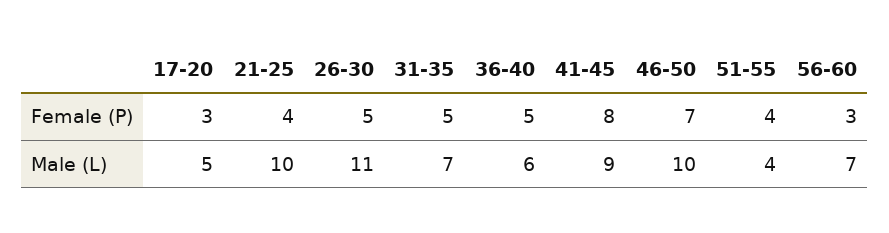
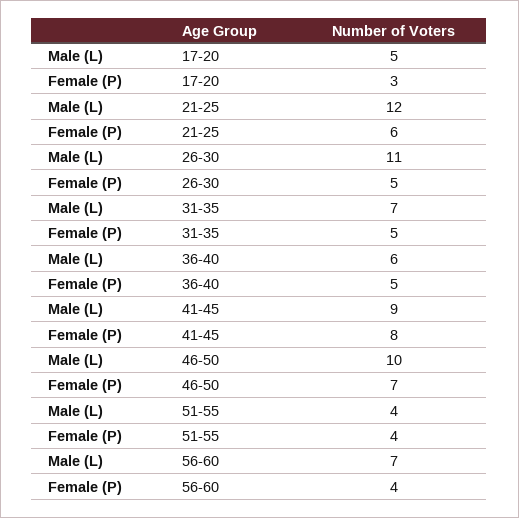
  {
    "17-20": {
      "Female (P)": 3,
      "Male (L)": 5
    },
    "21-25": {
-     "Female (P)": 4,
+     "Female (P)": 6,
-     "Male (L)": 10
+     "Male (L)": 12
    },
    "26-30": {
      "Female (P)": 5,
      "Male (L)": 11
    },
    "31-35": {
      "Female (P)": 5,
      "Male (L)": 7
    },
    "36-40": {
      "Female (P)": 5,
      "Male (L)": 6
    },
    "41-45": {
      "Female (P)": 8,
      "Male (L)": 9
    },
    "46-50": {
      "Female (P)": 7,
      "Male (L)": 10
    },
    "51-55": {
      "Female (P)": 4,
      "Male (L)": 4
    },
    "56-60": {
-     "Female (P)": 3,
+     "Female (P)": 4,
      "Male (L)": 7
    }
  }

